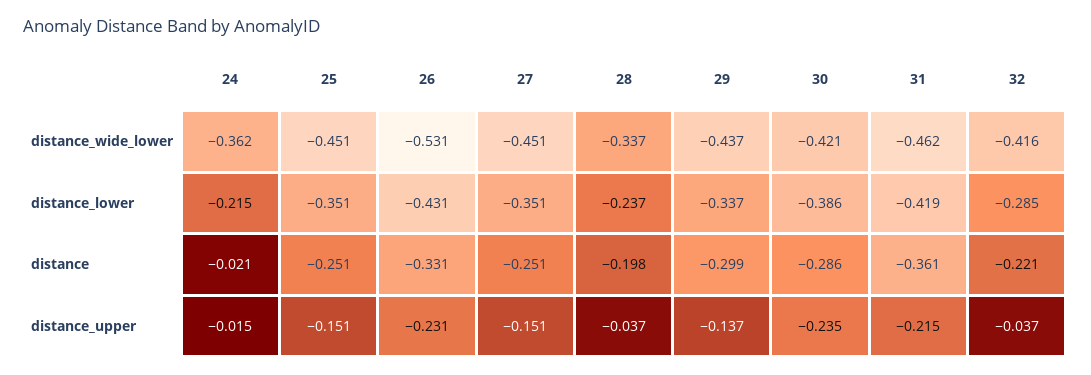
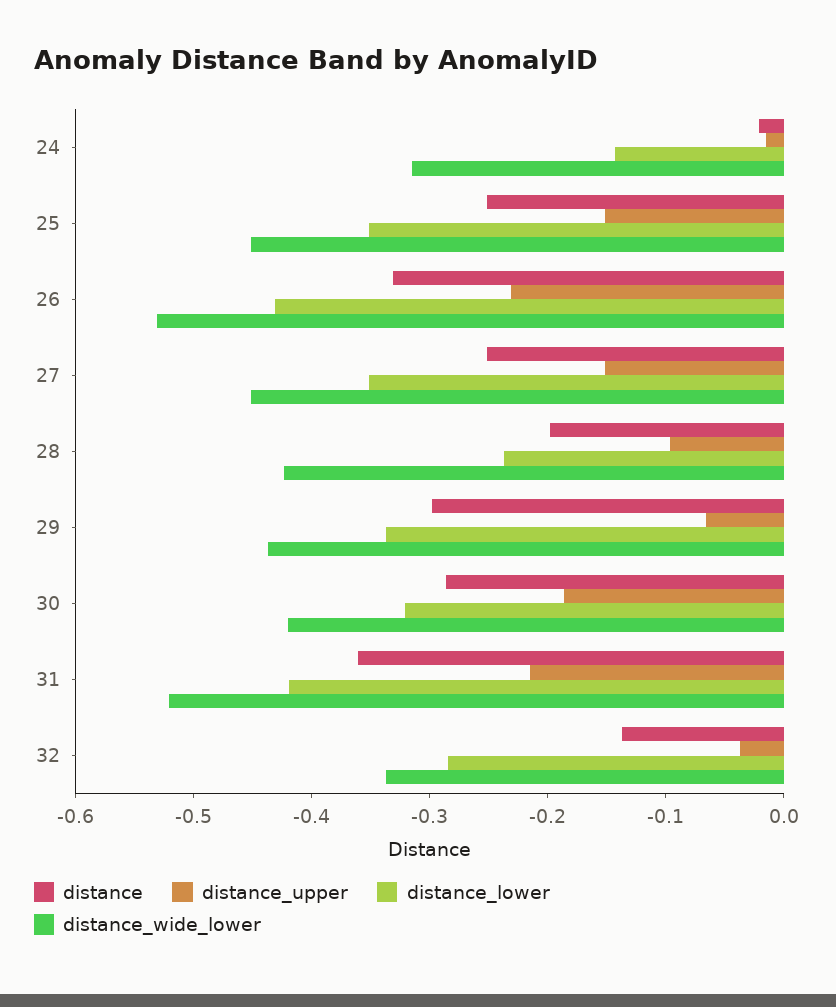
  {
    "distance_wide_lower": {
-     "24": -0.362,
+     "24": -0.32,
      "25": -0.451,
      "26": -0.531,
      "27": -0.451,
-     "28": -0.337,
+     "28": -0.42,
      "29": -0.437,
      "30": -0.421,
-     "31": -0.462,
+     "31": -0.52,
-     "32": -0.416
+     "32": -0.34
    },
    "distance_lower": {
-     "24": -0.215,
+     "24": -0.14,
      "25": -0.351,
      "26": -0.431,
      "27": -0.351,
      "28": -0.237,
      "29": -0.337,
-     "30": -0.386,
+     "30": -0.32,
      "31": -0.419,
      "32": -0.285
    },
    "distance": {
      "24": -0.021,
      "25": -0.251,
      "26": -0.331,
      "27": -0.251,
      "28": -0.198,
      "29": -0.299,
      "30": -0.286,
      "31": -0.361,
-     "32": -0.221
+     "32": -0.14
    },
    "distance_upper": {
      "24": -0.015,
      "25": -0.151,
      "26": -0.231,
      "27": -0.151,
-     "28": -0.037,
+     "28": -0.1,
-     "29": -0.137,
+     "29": -0.06,
-     "30": -0.235,
+     "30": -0.18,
      "31": -0.215,
      "32": -0.037
    }
  }

